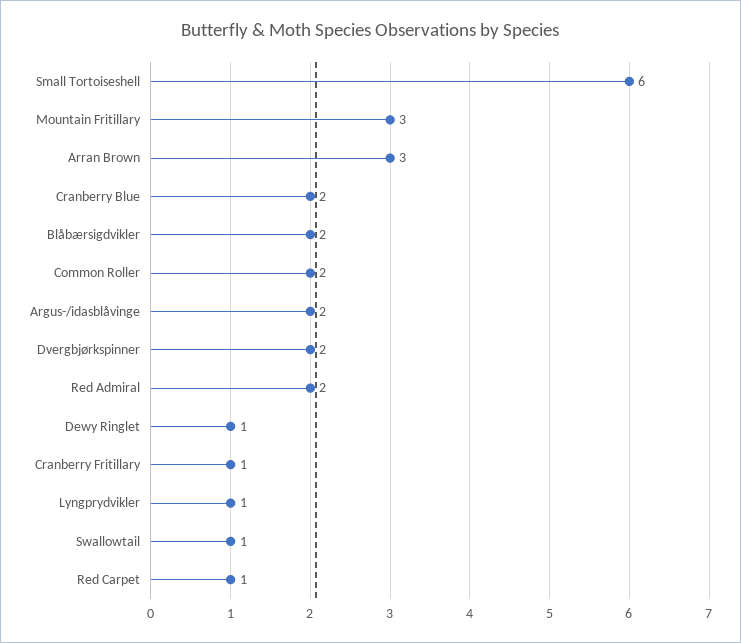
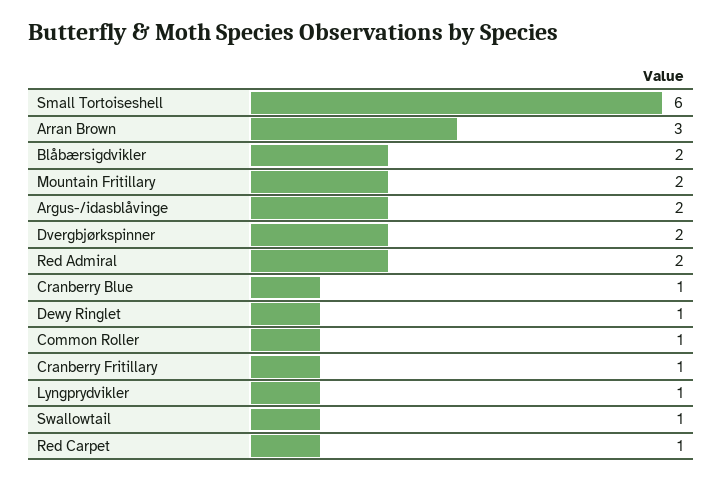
  {
    "Small Tortoiseshell": 6,
-   "Mountain Fritillary": 3,
+   "Mountain Fritillary": 2,
    "Arran Brown": 3,
-   "Cranberry Blue": 2,
+   "Cranberry Blue": 1,
    "Blåbærsigdvikler": 2,
-   "Common Roller": 2,
+   "Common Roller": 1,
    "Argus-/idasblåvinge": 2,
    "Dvergbjørkspinner": 2,
    "Red Admiral": 2,
    "Dewy Ringlet": 1,
    "Cranberry Fritillary": 1,
    "Lyngprydvikler": 1,
    "Swallowtail": 1,
    "Red Carpet": 1
  }

